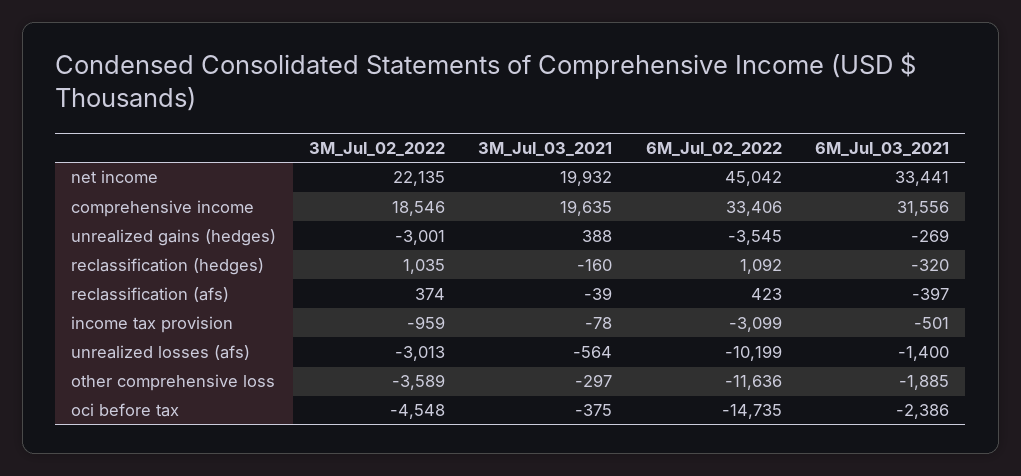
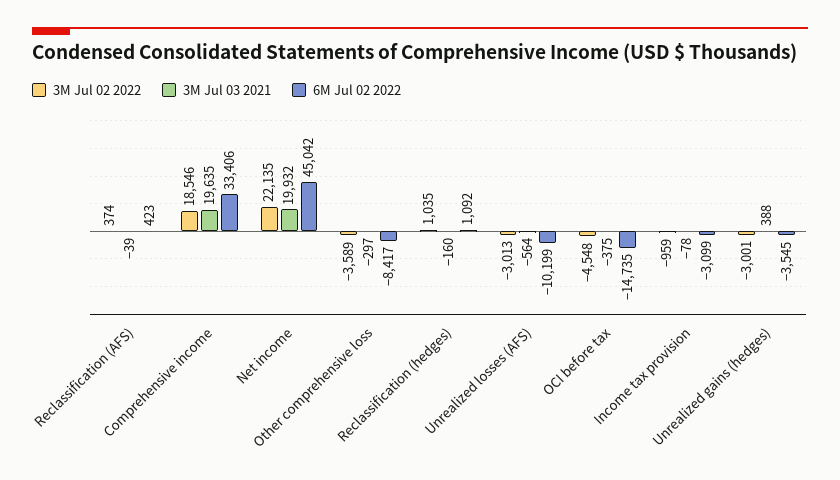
  {
    "3M_Jul_02_2022": {
      "net income": 22135,
      "comprehensive income": 18546,
      "unrealized gains (hedges)": -3001,
      "reclassification (hedges)": 1035,
      "reclassification (afs)": 374,
      "income tax provision": -959,
      "unrealized losses (afs)": -3013,
      "other comprehensive loss": -3589,
      "oci before tax": -4548
    },
    "3M_Jul_03_2021": {
      "net income": 19932,
      "comprehensive income": 19635,
      "unrealized gains (hedges)": 388,
      "reclassification (hedges)": -160,
      "reclassification (afs)": -39,
      "income tax provision": -78,
      "unrealized losses (afs)": -564,
      "other comprehensive loss": -297,
      "oci before tax": -375
    },
    "6M_Jul_02_2022": {
      "net income": 45042,
      "comprehensive income": 33406,
      "unrealized gains (hedges)": -3545,
      "reclassification (hedges)": 1092,
      "reclassification (afs)": 423,
      "income tax provision": -3099,
      "unrealized losses (afs)": -10199,
-     "other comprehensive loss": -11636,
+     "other comprehensive loss": -8417,
      "oci before tax": -14735
-   },
+   }
-   "6M_Jul_03_2021": {
-     "net income": 33441,
-     "comprehensive income": 31556,
-     "unrealized gains (hedges)": -269,
-     "reclassification (hedges)": -320,
-     "reclassification (afs)": -397,
-     "income tax provision": -501,
-     "unrealized losses (afs)": -1400,
-     "other comprehensive loss": -1885,
-     "oci before tax": -2386
-   }
  }

